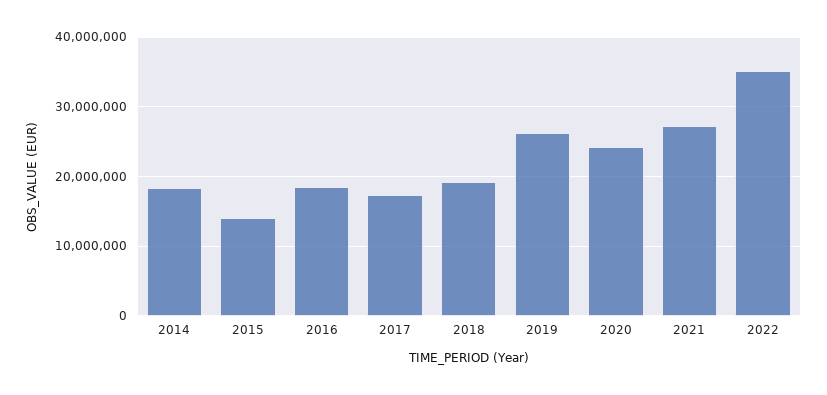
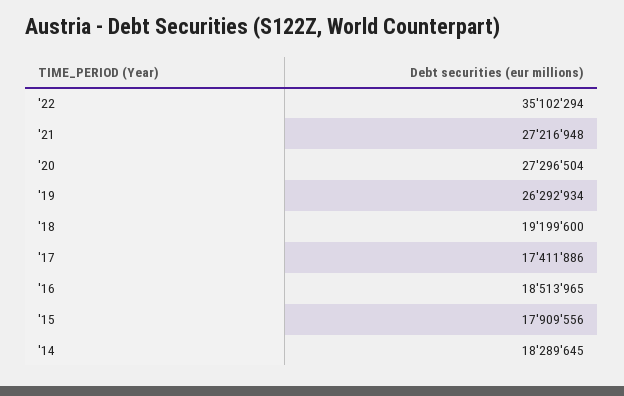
  {
    "2014": 18289645,
-   "2015": 14000000,
+   "2015": 17909556,
    "2016": 18513965,
    "2017": 17411886,
    "2018": 19199600,
    "2019": 26292934,
-   "2020": 24000000,
+   "2020": 27296504,
    "2021": 27216948,
    "2022": 35102294
  }

